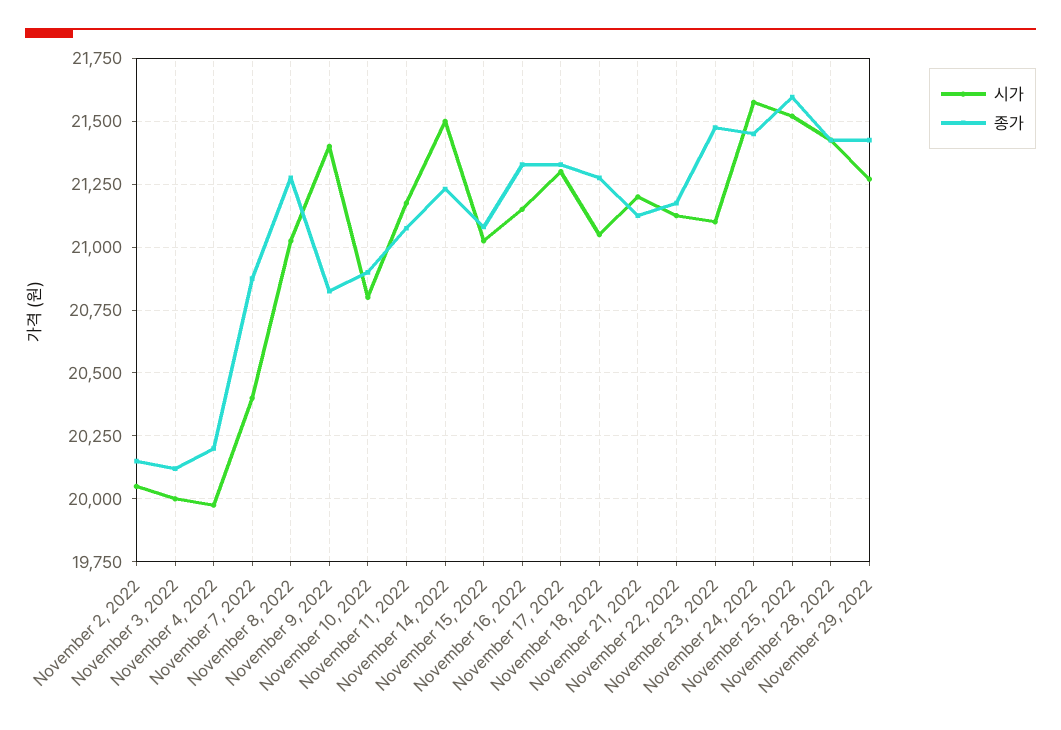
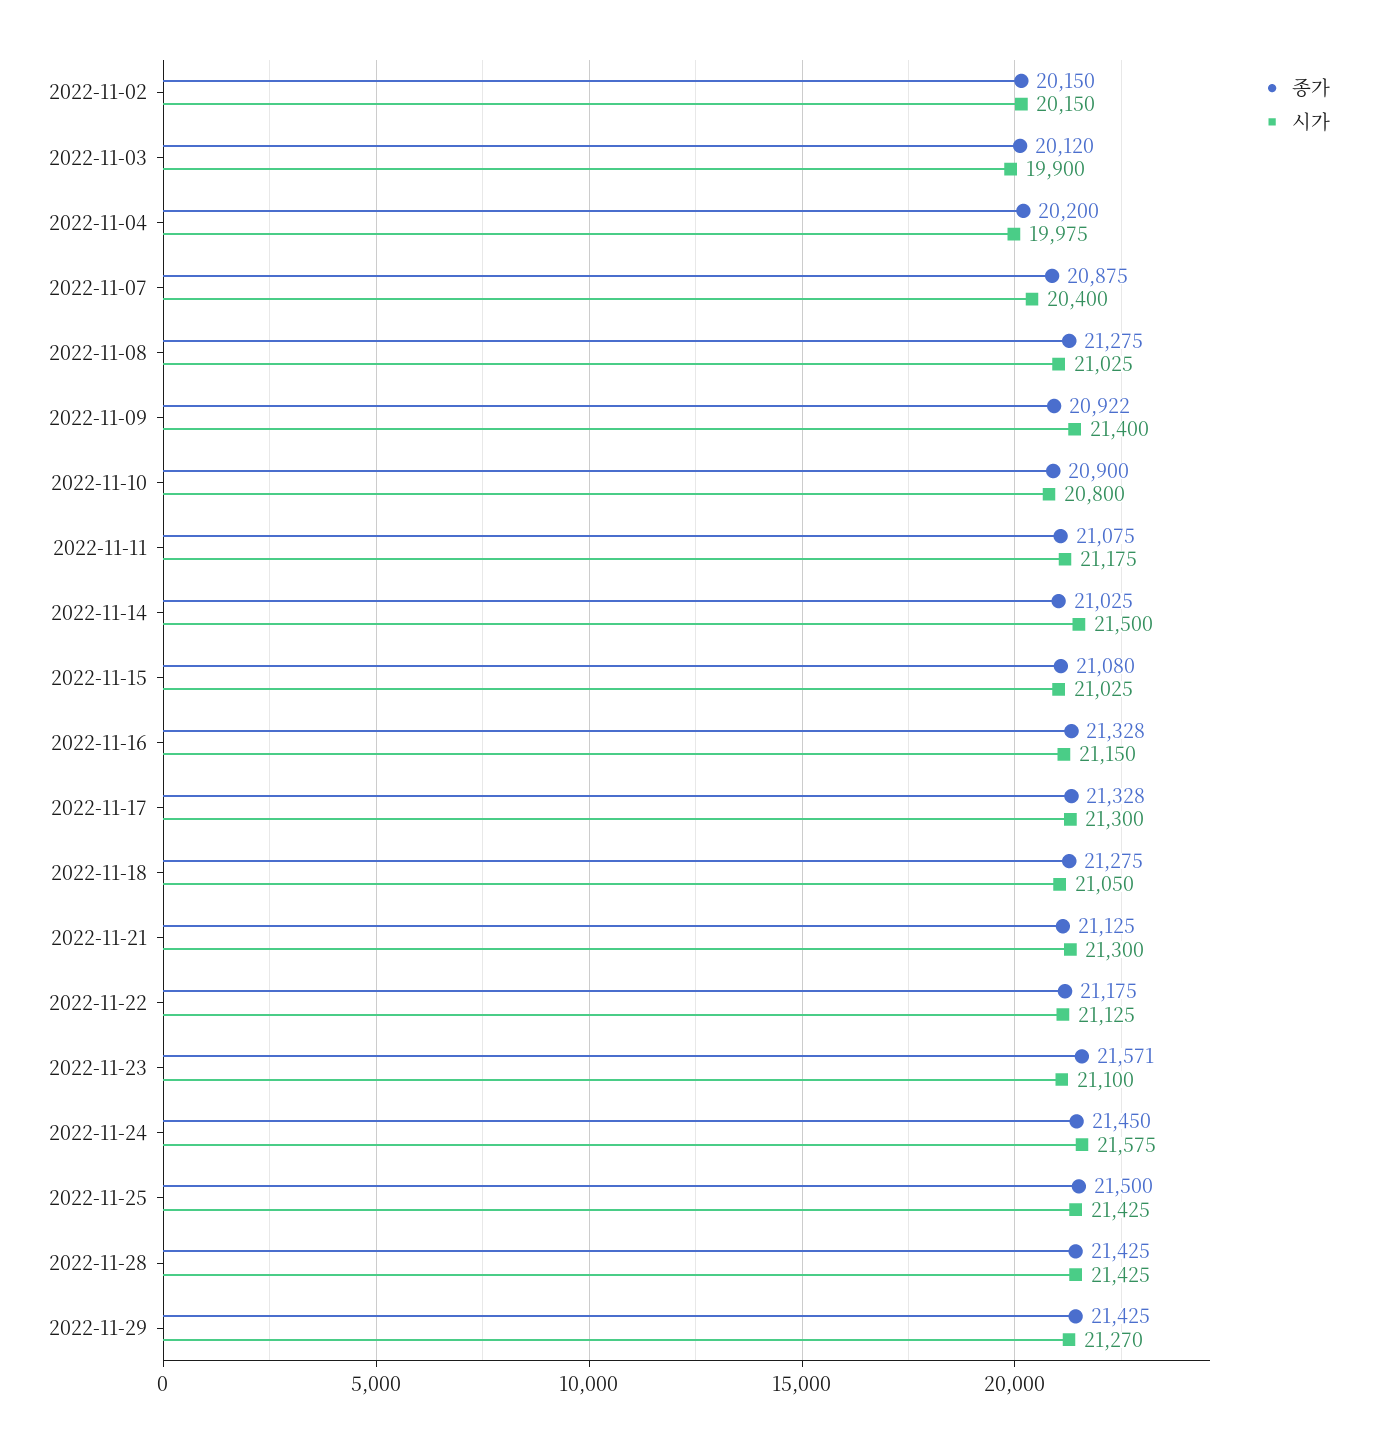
  {
    "시가": {
-     "November 2, 2022": 20050,
+     "November 2, 2022": 20150,
-     "November 3, 2022": 20000,
+     "November 3, 2022": 19900,
      "November 4, 2022": 19975,
      "November 7, 2022": 20400,
      "November 8, 2022": 21025,
      "November 9, 2022": 21400,
      "November 10, 2022": 20800,
      "November 11, 2022": 21175,
      "November 14, 2022": 21500,
      "November 15, 2022": 21025,
      "November 16, 2022": 21150,
      "November 17, 2022": 21300,
      "November 18, 2022": 21050,
-     "November 21, 2022": 21200,
+     "November 21, 2022": 21300,
      "November 22, 2022": 21125,
      "November 23, 2022": 21100,
      "November 24, 2022": 21575,
-     "November 25, 2022": 21525,
+     "November 25, 2022": 21425,
      "November 28, 2022": 21425,
      "November 29, 2022": 21270
    },
    "종가": {
      "November 2, 2022": 20150,
      "November 3, 2022": 20120,
      "November 4, 2022": 20200,
      "November 7, 2022": 20875,
      "November 8, 2022": 21275,
-     "November 9, 2022": 20825,
+     "November 9, 2022": 20922,
      "November 10, 2022": 20900,
      "November 11, 2022": 21075,
-     "November 14, 2022": 21225,
+     "November 14, 2022": 21025,
      "November 15, 2022": 21080,
      "November 16, 2022": 21328,
      "November 17, 2022": 21328,
      "November 18, 2022": 21275,
      "November 21, 2022": 21125,
      "November 22, 2022": 21175,
-     "November 23, 2022": 21475,
+     "November 23, 2022": 21571,
      "November 24, 2022": 21450,
-     "November 25, 2022": 21600,
+     "November 25, 2022": 21500,
      "November 28, 2022": 21425,
      "November 29, 2022": 21425
    }
  }

